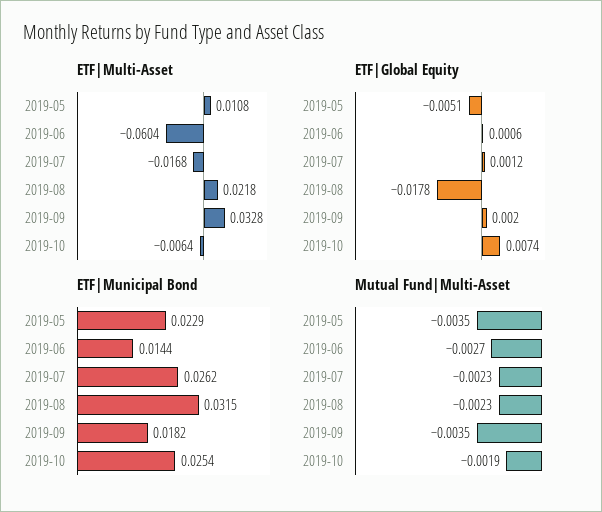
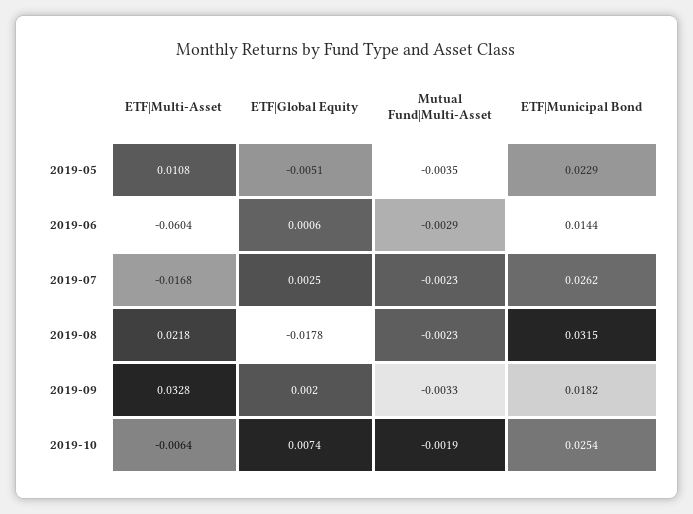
  {
    "ETF|Multi-Asset": {
      "2019-05": 0.0108,
      "2019-06": -0.0604,
      "2019-07": -0.0168,
      "2019-08": 0.0218,
      "2019-09": 0.0328,
      "2019-10": -0.0064
    },
    "ETF|Global Equity": {
      "2019-05": -0.0051,
      "2019-06": 0.0006,
-     "2019-07": 0.0012,
+     "2019-07": 0.0025,
      "2019-08": -0.0178,
      "2019-09": 0.002,
      "2019-10": 0.0074
    },
    "ETF|Municipal Bond": {
      "2019-05": 0.0229,
      "2019-06": 0.0144,
      "2019-07": 0.0262,
      "2019-08": 0.0315,
      "2019-09": 0.0182,
      "2019-10": 0.0254
    },
    "Mutual Fund|Multi-Asset": {
      "2019-05": -0.0035,
-     "2019-06": -0.0027,
+     "2019-06": -0.0029,
      "2019-07": -0.0023,
      "2019-08": -0.0023,
-     "2019-09": -0.0035,
+     "2019-09": -0.0033,
      "2019-10": -0.0019
    }
  }

